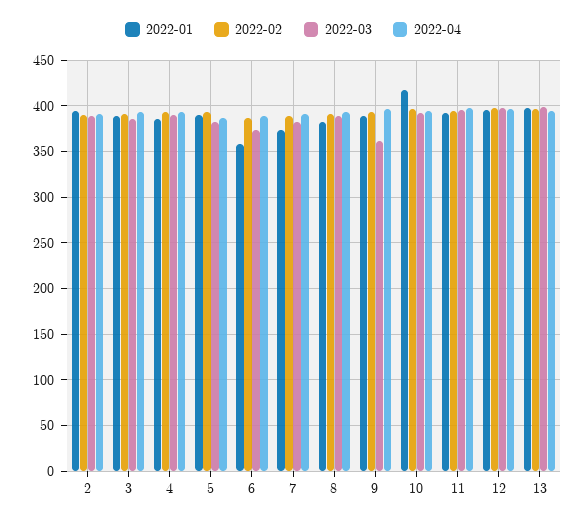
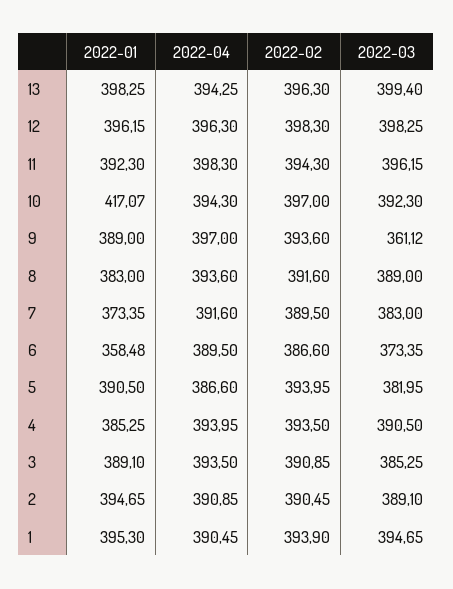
  {
    "2022-01": {
      "2": 394.65,
      "3": 389.1,
      "4": 385.25,
      "5": 390.5,
      "6": 358.48,
      "7": 373.35,
      "8": 383,
      "9": 389,
      "10": 417.07,
      "11": 392.3,
      "12": 396.15,
-     "13": 398.25
+     "13": 398.25,
+     "1": 395.3
    },
    "2022-02": {
      "2": 390.45,
      "3": 390.85,
      "4": 393.5,
      "5": 393.95,
      "6": 386.6,
      "7": 389.5,
      "8": 391.6,
      "9": 393.6,
      "10": 397,
      "11": 394.3,
      "12": 398.3,
-     "13": 396.3
+     "13": 396.3,
+     "1": 393.9
    },
    "2022-03": {
      "2": 389.1,
      "3": 385.25,
      "4": 390.5,
      "5": 381.95,
      "6": 373.35,
      "7": 383,
      "8": 389,
      "9": 361.12,
      "10": 392.3,
      "11": 396.15,
      "12": 398.25,
-     "13": 399.4
+     "13": 399.4,
+     "1": 394.65
    },
    "2022-04": {
      "2": 390.85,
      "3": 393.5,
      "4": 393.95,
      "5": 386.6,
      "6": 389.5,
      "7": 391.6,
      "8": 393.6,
      "9": 397,
      "10": 394.3,
      "11": 398.3,
      "12": 396.3,
-     "13": 394.25
+     "13": 394.25,
+     "1": 390.45
    }
  }

